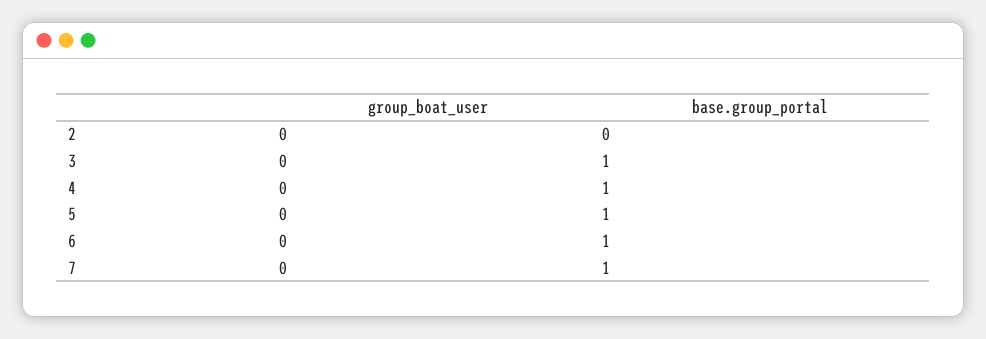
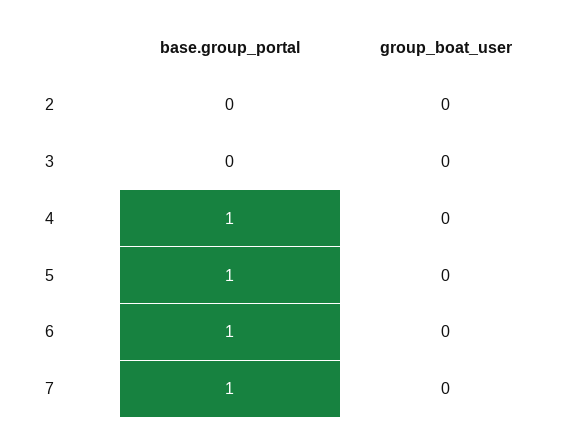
  {
    "group_boat_user": {
      "2": 0,
      "3": 0,
      "4": 0,
      "5": 0,
      "6": 0,
      "7": 0
    },
    "base.group_portal": {
      "2": 0,
-     "3": 1,
+     "3": 0,
      "4": 1,
      "5": 1,
      "6": 1,
      "7": 1
    }
  }

